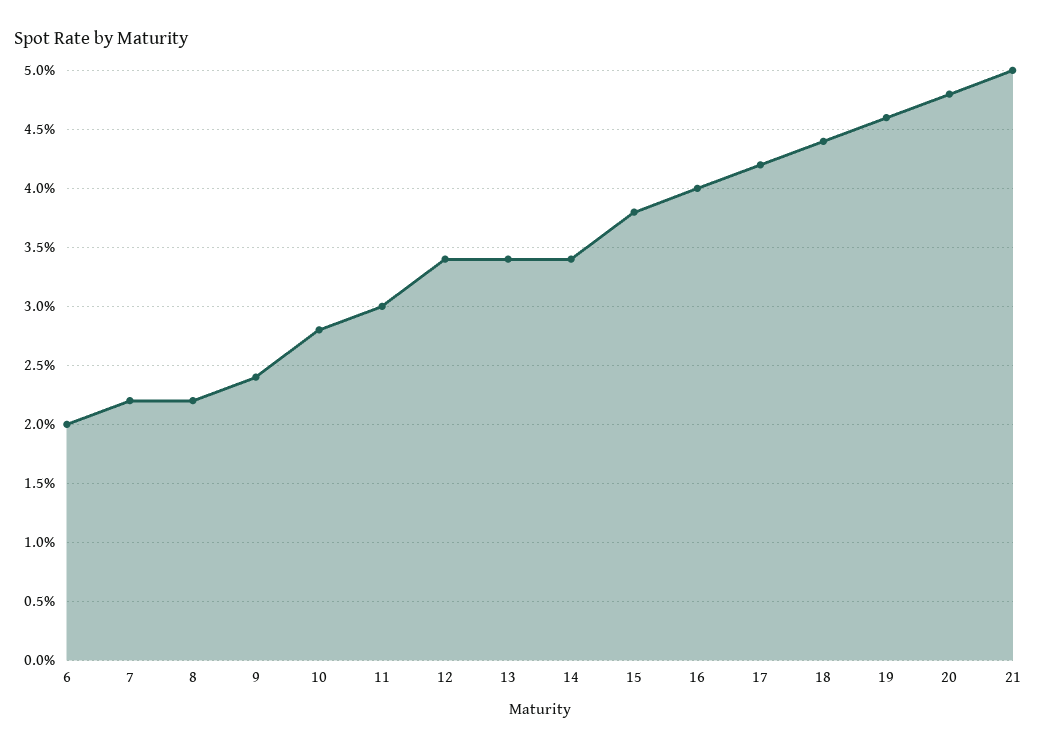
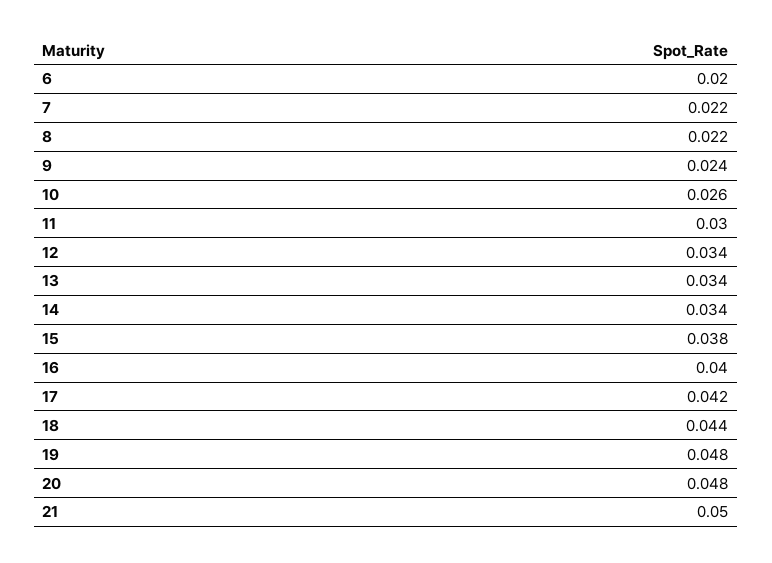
  {
    "6": 0.02,
    "7": 0.022,
    "8": 0.022,
    "9": 0.024,
-   "10": 0.028,
+   "10": 0.026,
    "11": 0.03,
    "12": 0.034,
    "13": 0.034,
    "14": 0.034,
    "15": 0.038,
    "16": 0.04,
    "17": 0.042,
    "18": 0.044,
-   "19": 0.046,
+   "19": 0.048,
    "20": 0.048,
    "21": 0.05
  }

